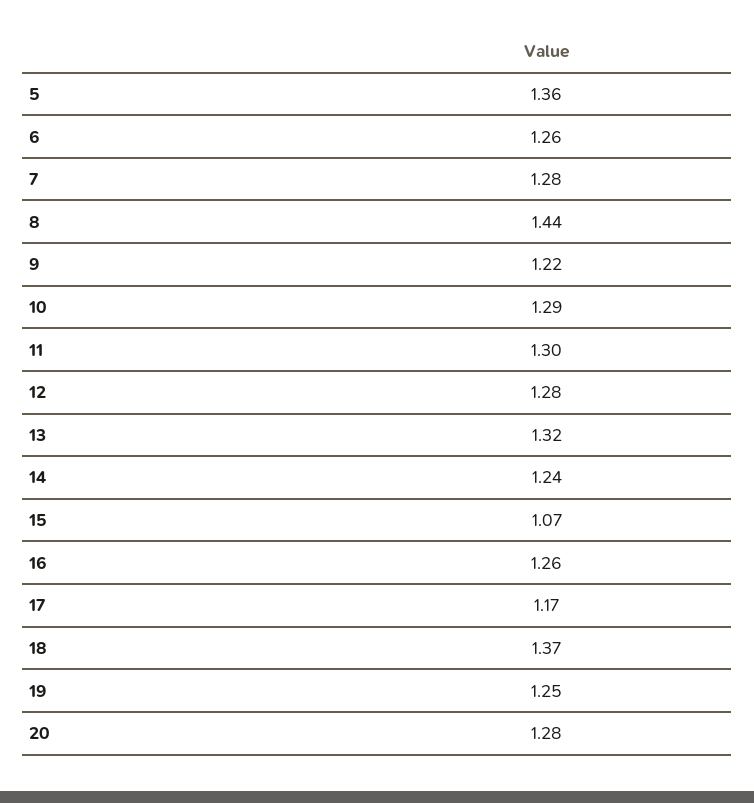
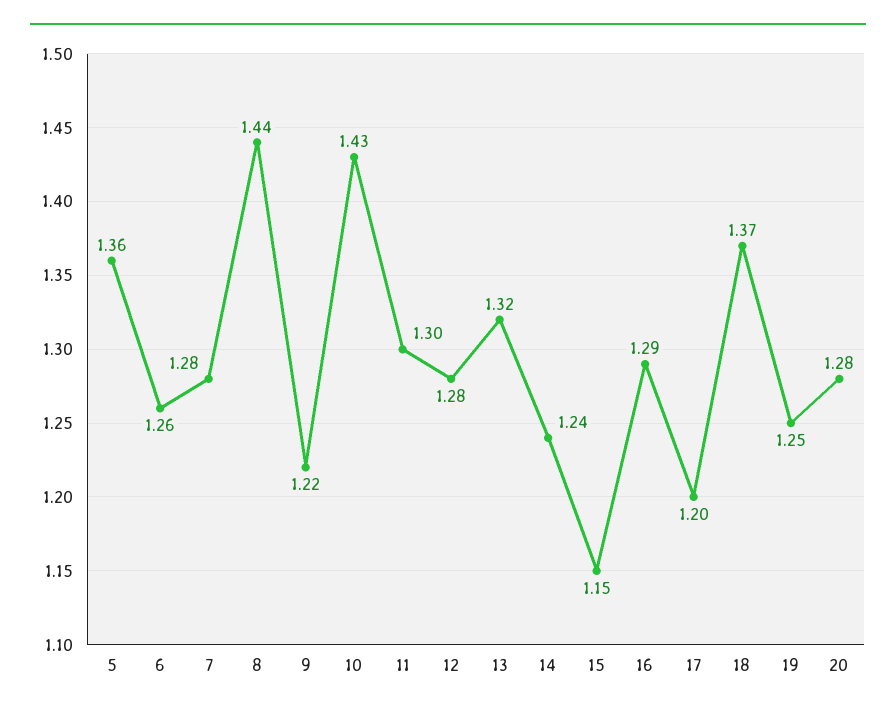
  {
    "5": 1.36,
    "6": 1.26,
    "7": 1.28,
    "8": 1.44,
    "9": 1.22,
-   "10": 1.29,
+   "10": 1.43,
    "11": 1.3,
    "12": 1.28,
    "13": 1.32,
    "14": 1.24,
-   "15": 1.07,
+   "15": 1.15,
-   "16": 1.26,
+   "16": 1.29,
-   "17": 1.17,
+   "17": 1.2,
    "18": 1.37,
    "19": 1.25,
    "20": 1.28
  }

